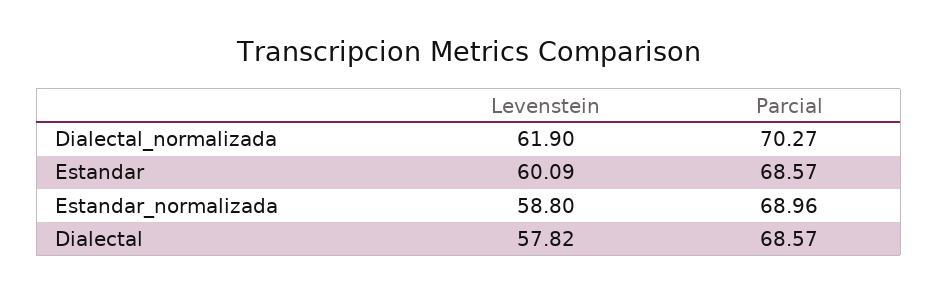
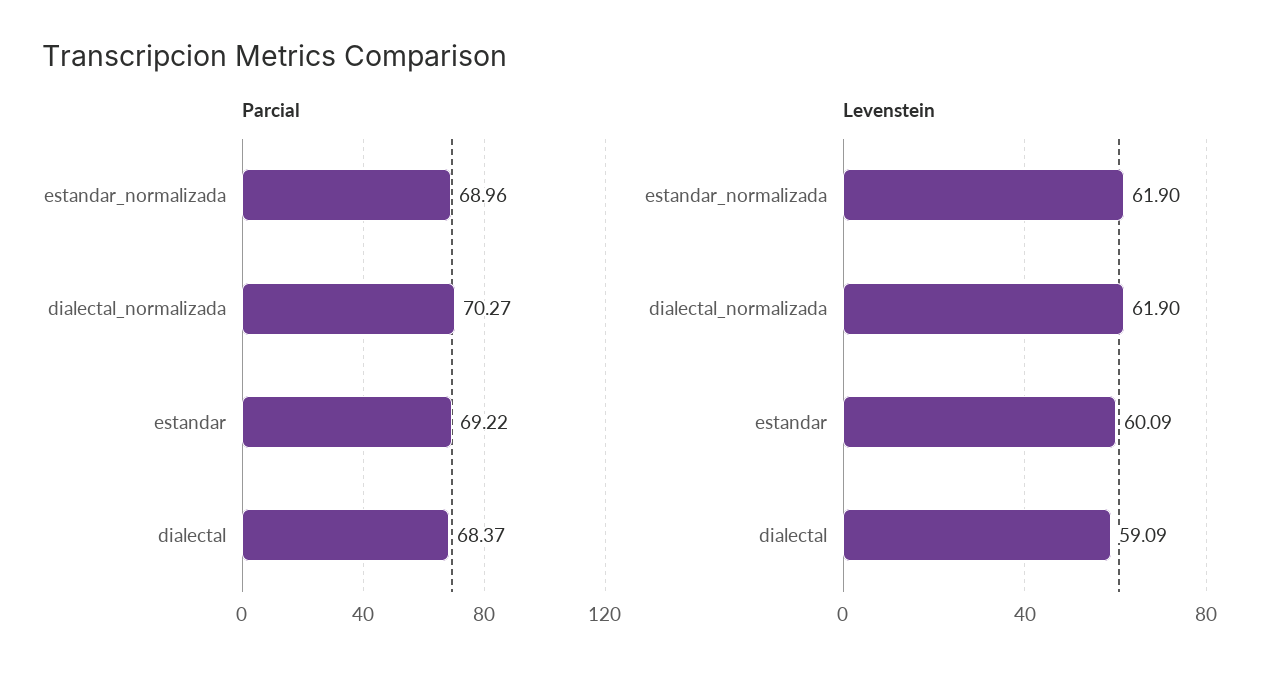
  {
    "Levenstein": {
      "Dialectal_normalizada": 61.9,
      "Estandar": 60.09,
-     "Estandar_normalizada": 58.8,
+     "Estandar_normalizada": 61.9,
-     "Dialectal": 57.82
+     "Dialectal": 59.09
    },
    "Parcial": {
      "Dialectal_normalizada": 70.27,
-     "Estandar": 68.57,
+     "Estandar": 69.22,
      "Estandar_normalizada": 68.96,
-     "Dialectal": 68.57
+     "Dialectal": 68.37
    }
  }

